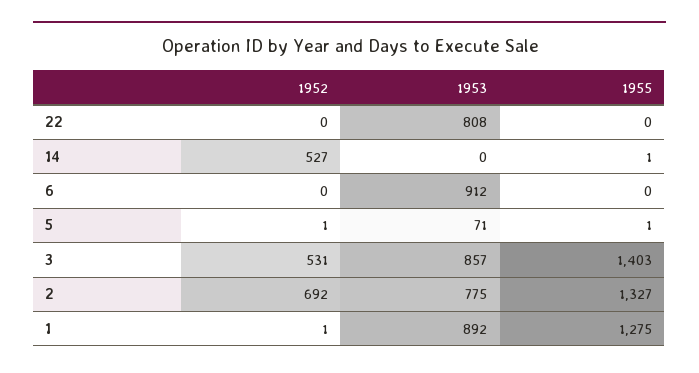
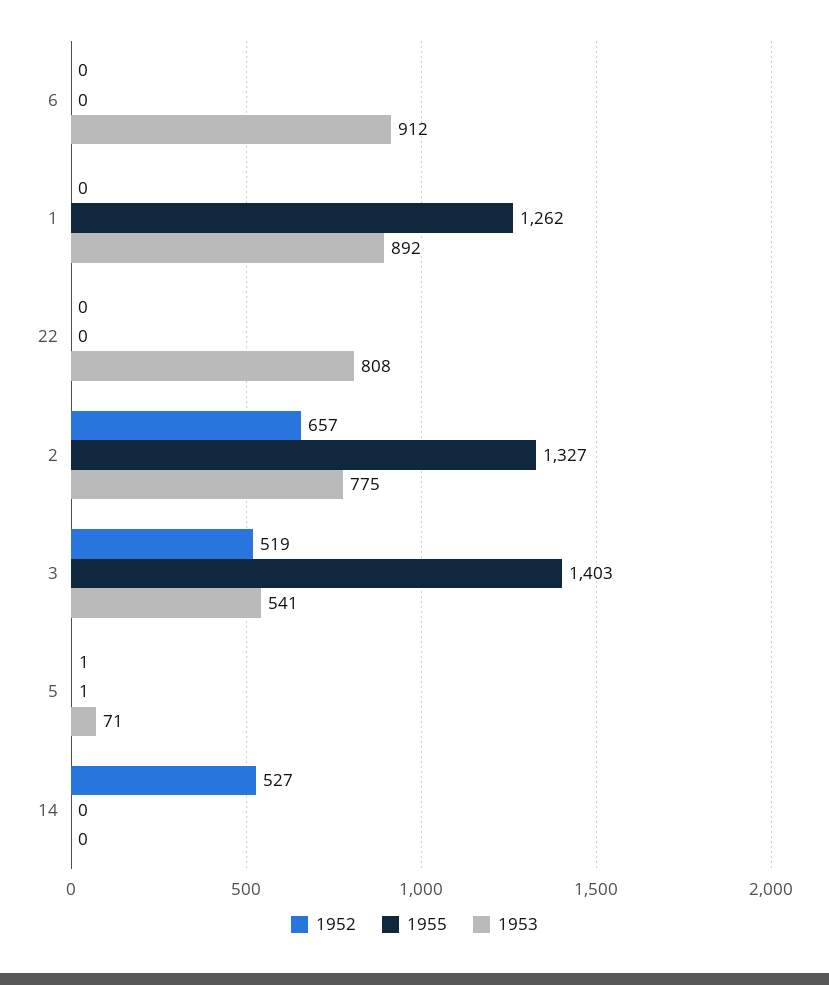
  {
    "1952": {
      "22": 0,
      "14": 527,
      "6": 0,
      "5": 1,
-     "3": 531,
+     "3": 519,
-     "2": 692,
+     "2": 657,
-     "1": 1
+     "1": 0
    },
    "1953": {
      "22": 808,
      "14": 0,
      "6": 912,
      "5": 71,
-     "3": 857,
+     "3": 541,
      "2": 775,
      "1": 892
    },
    "1955": {
      "22": 0,
-     "14": 1,
+     "14": 0,
      "6": 0,
      "5": 1,
      "3": 1403,
      "2": 1327,
-     "1": 1275
+     "1": 1262
    }
  }

